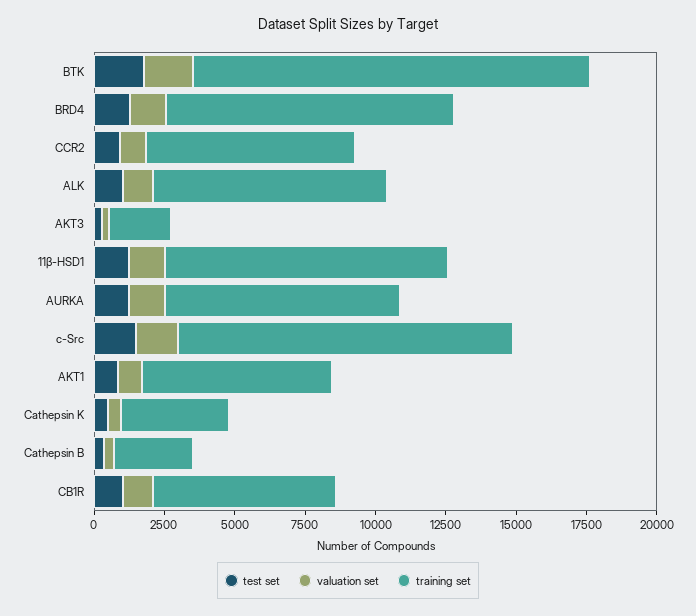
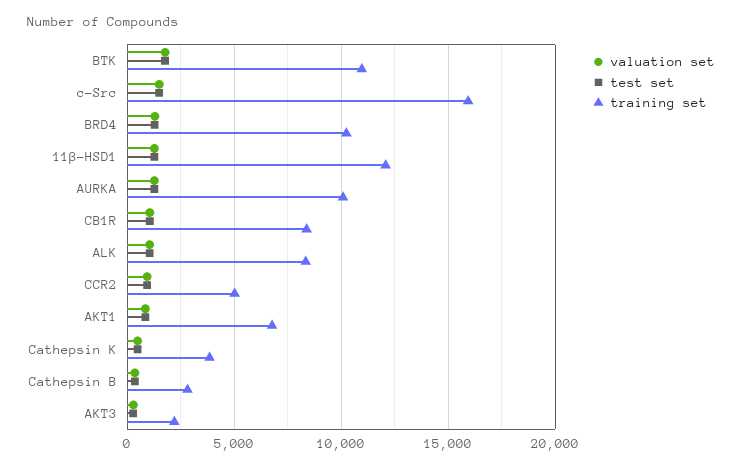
  {
    "test set": {
      "BTK": 2000,
      "BRD4": 1500,
      "CCR2": 1000,
      "ALK": 1000,
      "AKT3": 500,
      "11β-HSD1": 1500,
      "AURKA": 1500,
      "c-Src": 1500,
      "AKT1": 1000,
      "Cathepsin K": 500,
      "Cathepsin B": 500,
      "CB1R": 1000
    },
    "valuation set": {
      "BTK": 2000,
      "BRD4": 1500,
      "CCR2": 1000,
      "ALK": 1000,
      "AKT3": 500,
      "11β-HSD1": 1500,
      "AURKA": 1500,
      "c-Src": 1500,
      "AKT1": 1000,
      "Cathepsin K": 500,
      "Cathepsin B": 500,
      "CB1R": 1000
    },
    "training set": {
-     "BTK": 14000,
+     "BTK": 11000,
      "BRD4": 10000,
-     "CCR2": 7500,
+     "CCR2": 5000,
      "ALK": 8500,
      "AKT3": 2000,
-     "11β-HSD1": 10000,
+     "11β-HSD1": 12000,
-     "AURKA": 8500,
+     "AURKA": 10000,
-     "c-Src": 12000,
+     "c-Src": 16000,
      "AKT1": 7000,
      "Cathepsin K": 4000,
      "Cathepsin B": 3000,
-     "CB1R": 6500
+     "CB1R": 8500
    }
  }

